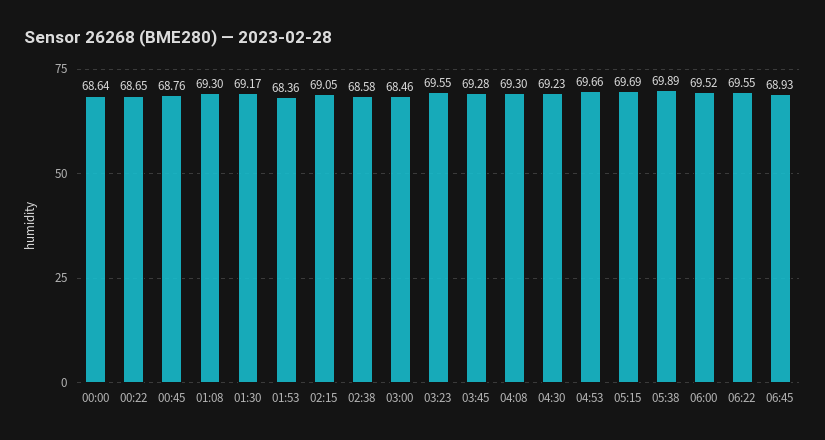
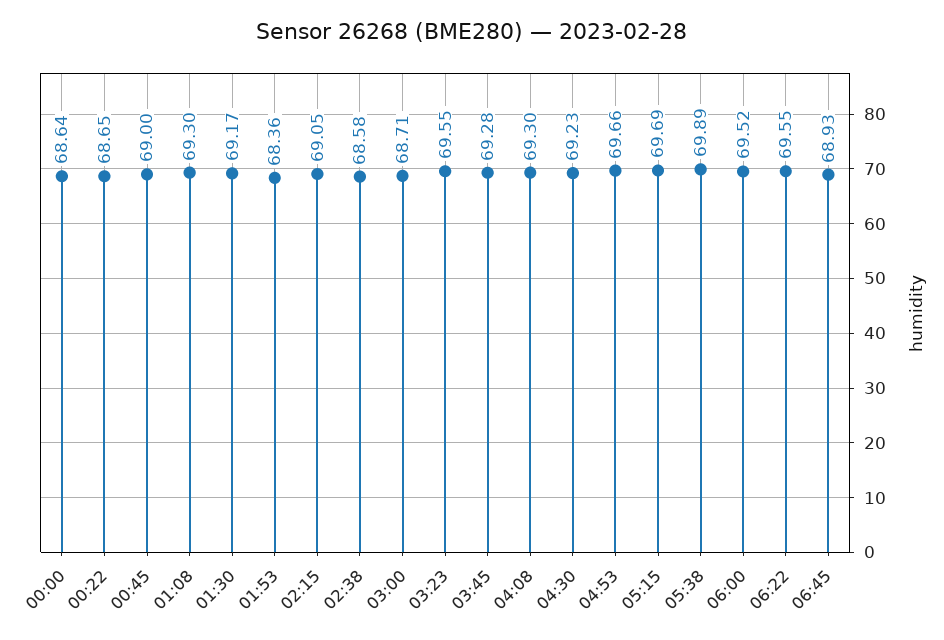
  {
    "00:00": 68.64,
    "00:22": 68.65,
-   "00:45": 68.76,
+   "00:45": 69,
    "01:08": 69.3,
    "01:30": 69.17,
    "01:53": 68.36,
    "02:15": 69.05,
    "02:38": 68.58,
-   "03:00": 68.46,
+   "03:00": 68.71,
    "03:23": 69.55,
    "03:45": 69.28,
    "04:08": 69.3,
    "04:30": 69.23,
    "04:53": 69.66,
    "05:15": 69.69,
    "05:38": 69.89,
    "06:00": 69.52,
    "06:22": 69.55,
    "06:45": 68.93
  }

